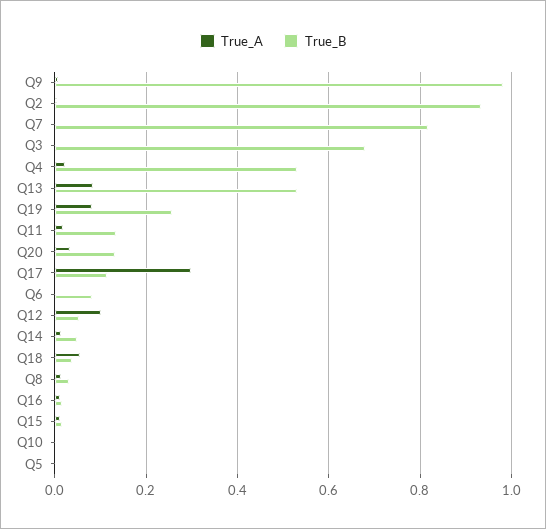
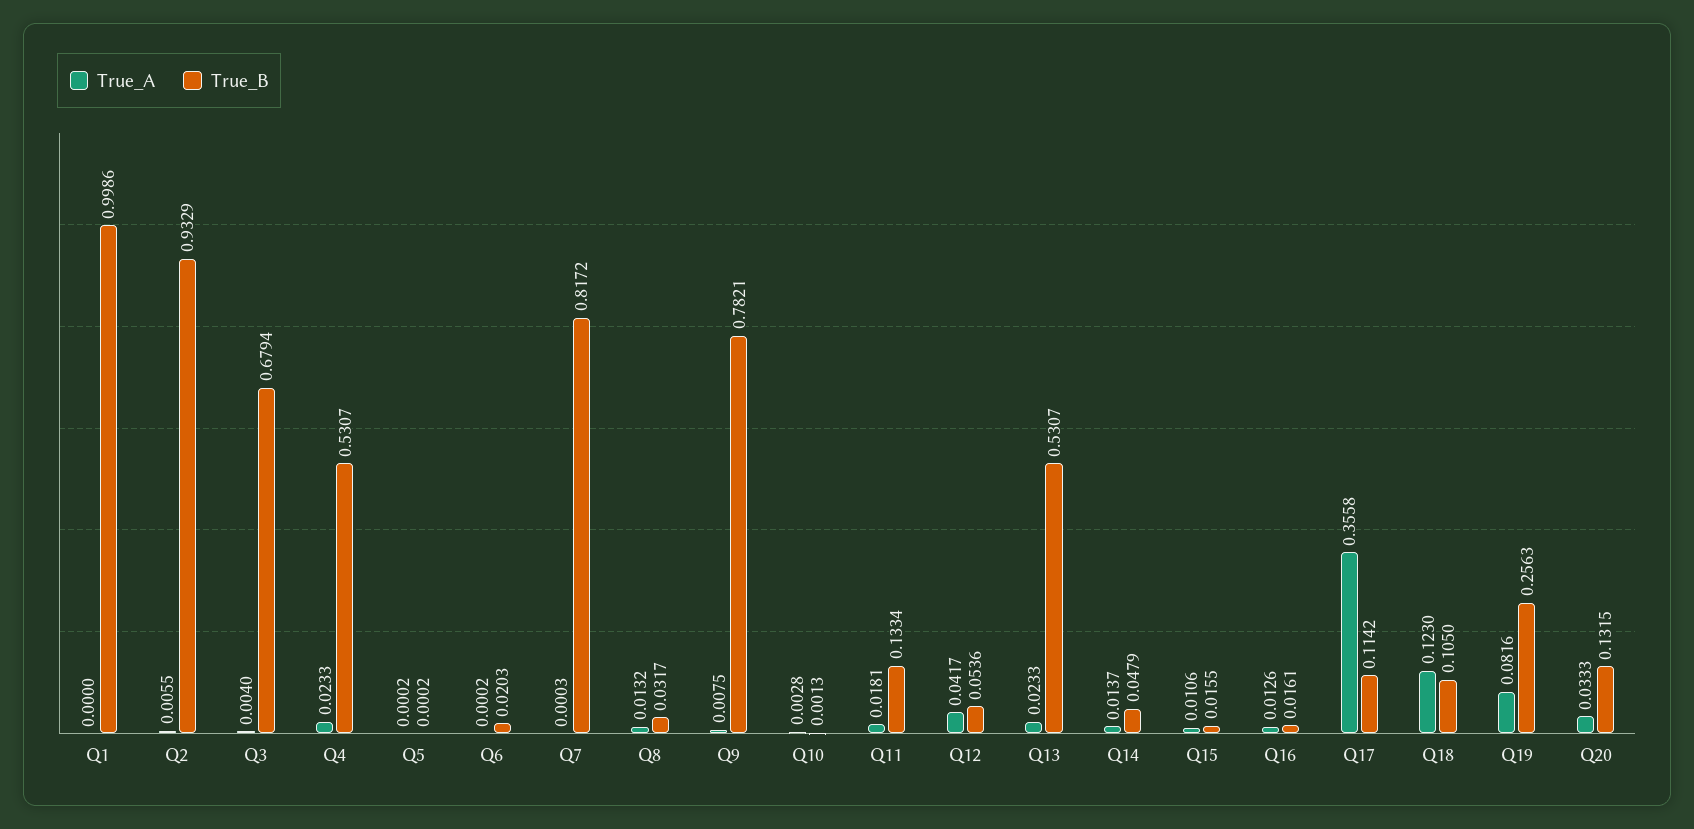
  {
    "True_A": {
      "Q9": 0.0075,
      "Q2": 0.0055,
      "Q7": 0.0003,
      "Q3": 0.004,
      "Q4": 0.0233,
-     "Q13": 0.08,
+     "Q13": 0.0233,
      "Q19": 0.0816,
      "Q11": 0.0181,
      "Q20": 0.0333,
-     "Q17": 0.3,
+     "Q17": 0.3558,
      "Q6": 0.0002,
-     "Q12": 0.1,
+     "Q12": 0.0417,
      "Q14": 0.0137,
-     "Q18": 0.06,
+     "Q18": 0.123,
      "Q8": 0.0132,
      "Q16": 0.0126,
      "Q15": 0.0106,
      "Q10": 0.0028,
-     "Q5": 0.0002
+     "Q5": 0.0002,
+     "Q1": 0
    },
    "True_B": {
-     "Q9": 0.98,
+     "Q9": 0.7821,
      "Q2": 0.9329,
      "Q7": 0.8172,
      "Q3": 0.6794,
      "Q4": 0.5307,
      "Q13": 0.5307,
      "Q19": 0.2563,
      "Q11": 0.1334,
      "Q20": 0.1315,
      "Q17": 0.1142,
-     "Q6": 0.08,
+     "Q6": 0.0203,
      "Q12": 0.0536,
      "Q14": 0.0479,
-     "Q18": 0.04,
+     "Q18": 0.105,
      "Q8": 0.0317,
      "Q16": 0.0161,
      "Q15": 0.0155,
      "Q10": 0.0013,
-     "Q5": 0.0002
+     "Q5": 0.0002,
+     "Q1": 0.9986
    }
  }

